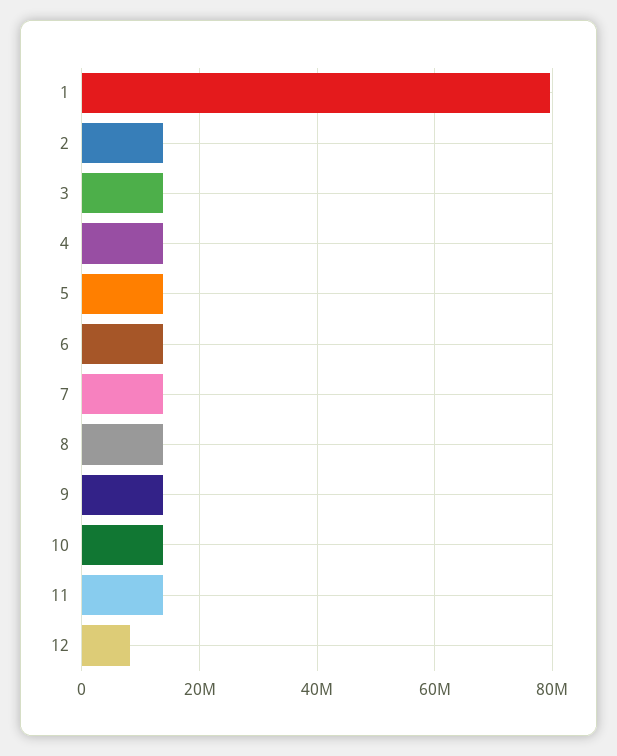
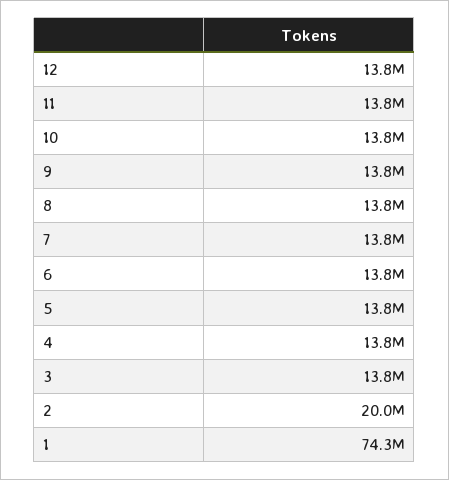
  {
-   "1": 80000000,
+   "1": 74300000,
-   "2": 14000000,
+   "2": 20000000,
    "3": 13800000,
    "4": 13800000,
    "5": 13800000,
    "6": 13800000,
    "7": 13800000,
    "8": 13800000,
    "9": 13800000,
    "10": 13800000,
    "11": 13800000,
-   "12": 8000000
+   "12": 13800000
  }

